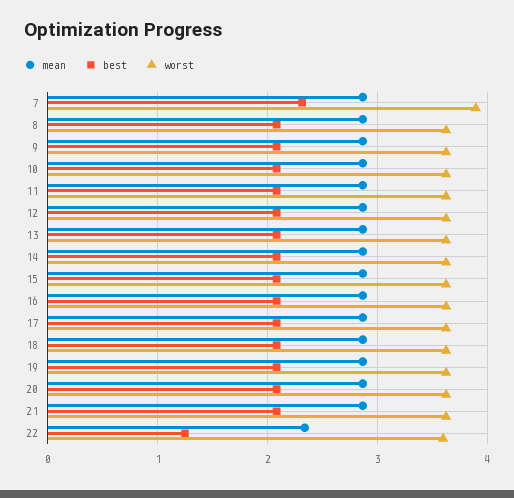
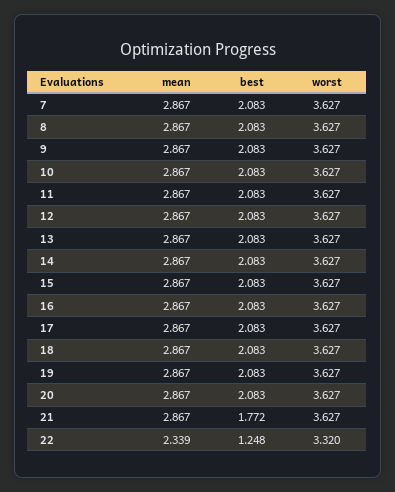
  {
    "mean": {
      "7": 2.867,
      "8": 2.867,
      "9": 2.867,
      "10": 2.867,
      "11": 2.867,
      "12": 2.867,
      "13": 2.867,
      "14": 2.867,
      "15": 2.867,
      "16": 2.867,
      "17": 2.867,
      "18": 2.867,
      "19": 2.867,
      "20": 2.867,
      "21": 2.867,
      "22": 2.339
    },
    "best": {
-     "7": 2.3,
+     "7": 2.083,
      "8": 2.083,
      "9": 2.083,
      "10": 2.083,
      "11": 2.083,
      "12": 2.083,
      "13": 2.083,
      "14": 2.083,
      "15": 2.083,
      "16": 2.083,
      "17": 2.083,
      "18": 2.083,
      "19": 2.083,
      "20": 2.083,
-     "21": 2.1,
+     "21": 1.772,
      "22": 1.248
    },
    "worst": {
-     "7": 3.9,
+     "7": 3.627,
      "8": 3.627,
      "9": 3.627,
      "10": 3.627,
      "11": 3.627,
      "12": 3.627,
      "13": 3.627,
      "14": 3.627,
      "15": 3.627,
      "16": 3.627,
      "17": 3.627,
      "18": 3.627,
      "19": 3.627,
      "20": 3.627,
      "21": 3.627,
-     "22": 3.6
+     "22": 3.32
    }
  }

